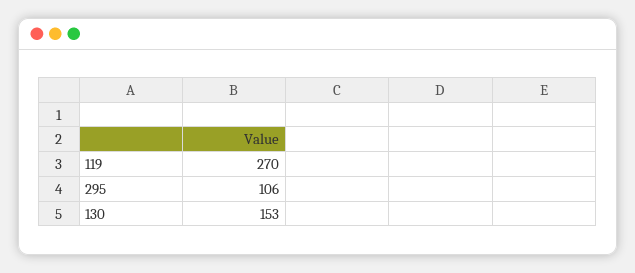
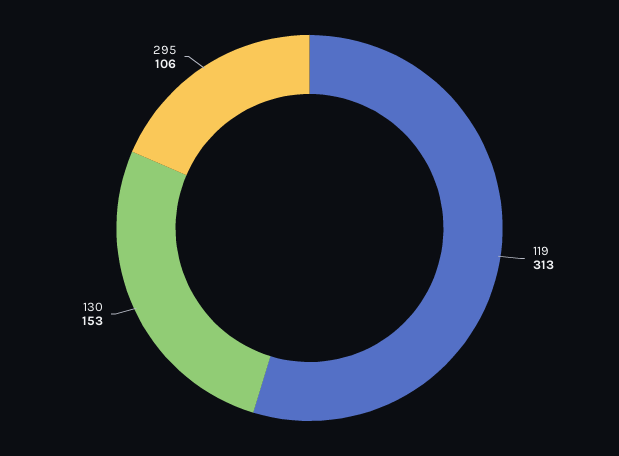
  {
-   "119": 270,
+   "119": 313,
    "295": 106,
    "130": 153
  }

